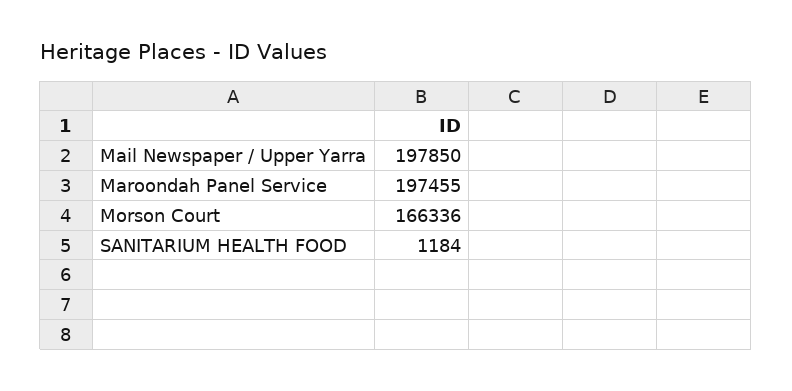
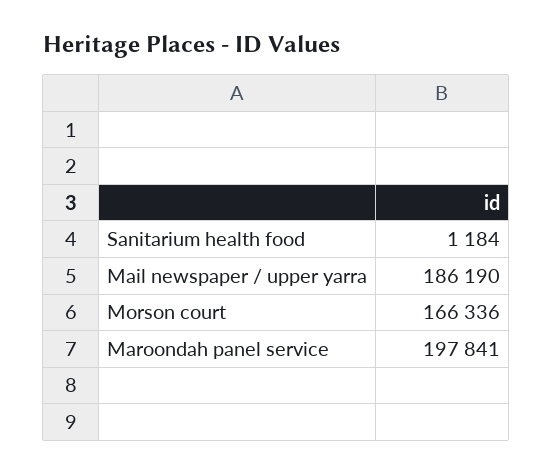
  {
-   "Mail Newspaper / Upper Yarra": 197850,
+   "Mail Newspaper / Upper Yarra": 186190,
-   "Maroondah Panel Service": 197455,
+   "Maroondah Panel Service": 197841,
    "Morson Court": 166336,
    "SANITARIUM HEALTH FOOD": 1184
  }

